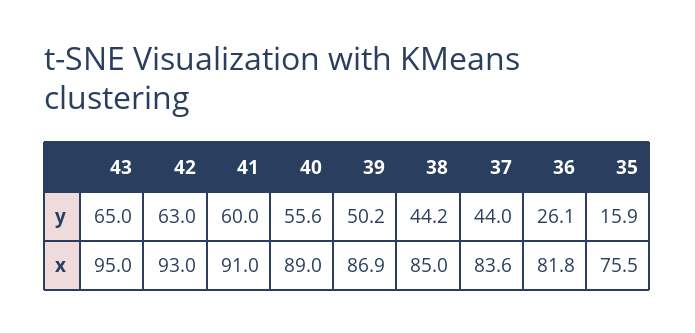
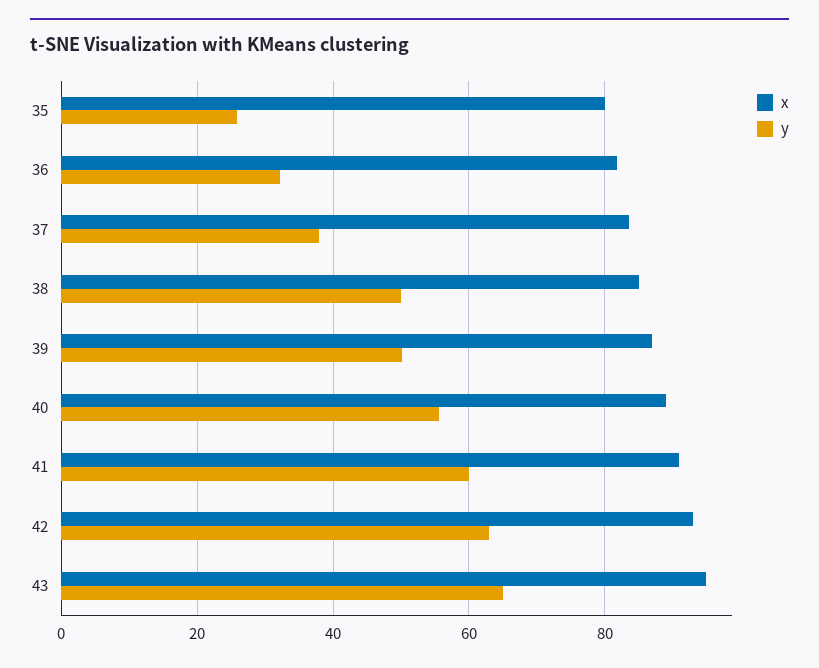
  {
    "y": {
      "43": 65,
      "42": 63,
      "41": 60,
      "40": 55.6,
      "39": 50.2,
-     "38": 44.2,
+     "38": 50,
-     "37": 44,
+     "37": 38,
-     "36": 26.1,
+     "36": 32,
-     "35": 15.9
+     "35": 26
    },
    "x": {
      "43": 95,
      "42": 93,
      "41": 91,
      "40": 89,
      "39": 86.9,
      "38": 85,
      "37": 83.6,
      "36": 81.8,
-     "35": 75.5
+     "35": 80
    }
  }

